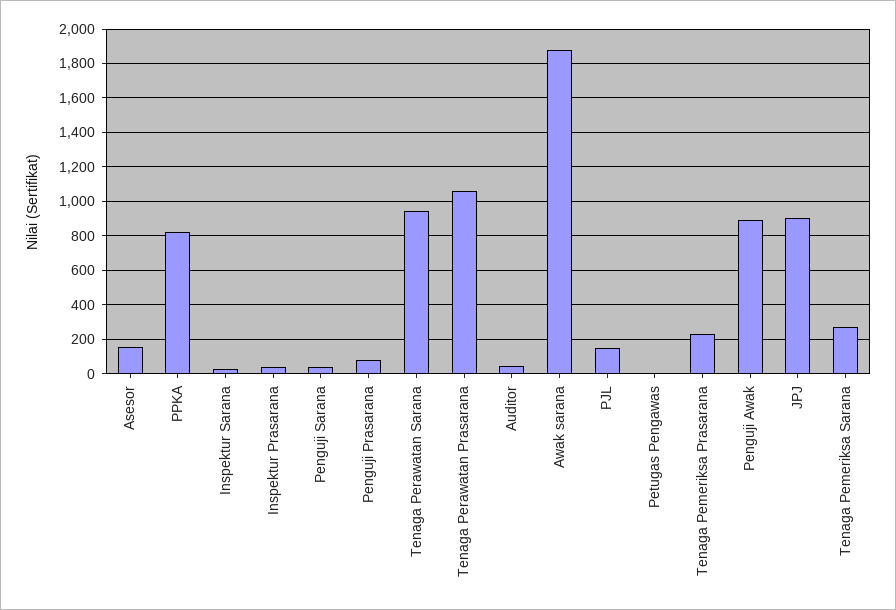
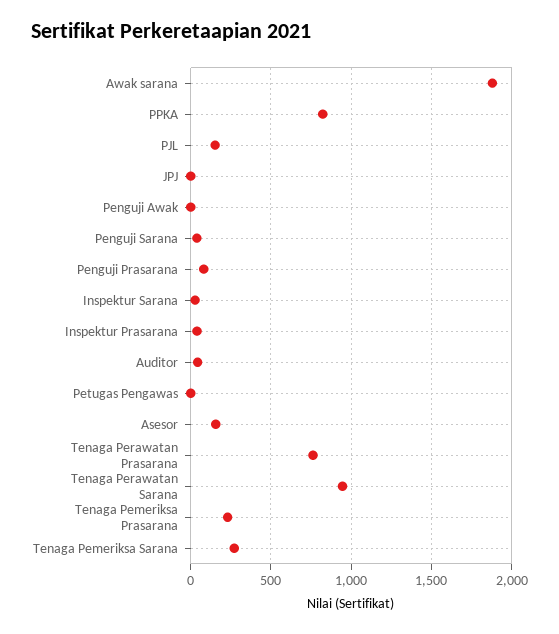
  {
    "Asesor": 150,
    "PPKA": 800,
    "Inspektur Sarana": 50,
    "Inspektur Prasarana": 50,
    "Penguji Sarana": 50,
    "Penguji Prasarana": 100,
    "Tenaga Perawatan Sarana": 950,
-   "Tenaga Perawatan Prasarana": 1050,
+   "Tenaga Perawatan Prasarana": 750,
    "Auditor": 50,
    "Awak sarana": 1900,
    "PJL": 150,
    "Petugas Pengawas": 0,
    "Tenaga Pemeriksa Prasarana": 250,
-   "Penguji Awak": 900,
+   "Penguji Awak": 0,
-   "JPJ": 900,
+   "JPJ": 0,
    "Tenaga Pemeriksa Sarana": 250
  }

